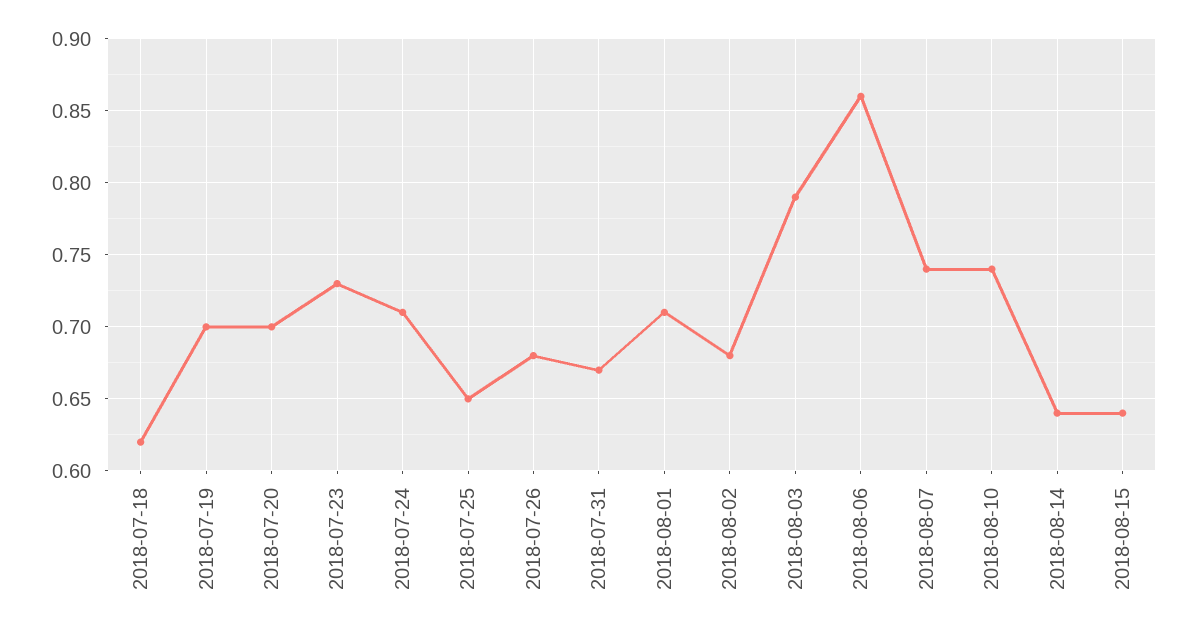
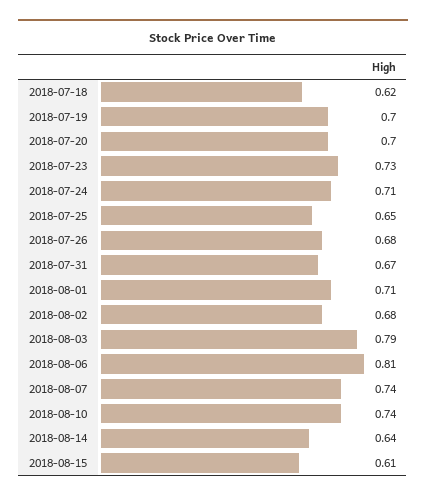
  {
    "2018-07-18": 0.62,
    "2018-07-19": 0.7,
    "2018-07-20": 0.7,
    "2018-07-23": 0.73,
    "2018-07-24": 0.71,
    "2018-07-25": 0.65,
    "2018-07-26": 0.68,
    "2018-07-31": 0.67,
    "2018-08-01": 0.71,
    "2018-08-02": 0.68,
    "2018-08-03": 0.79,
-   "2018-08-06": 0.86,
+   "2018-08-06": 0.81,
    "2018-08-07": 0.74,
    "2018-08-10": 0.74,
    "2018-08-14": 0.64,
-   "2018-08-15": 0.64
+   "2018-08-15": 0.61
  }

